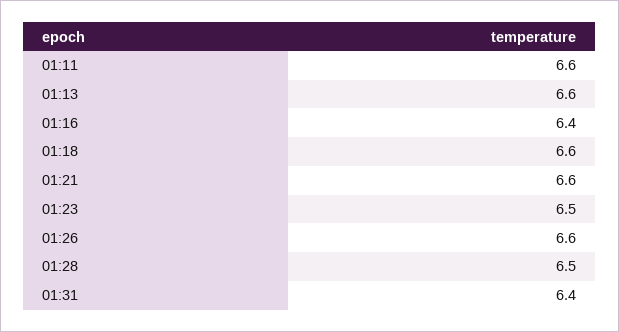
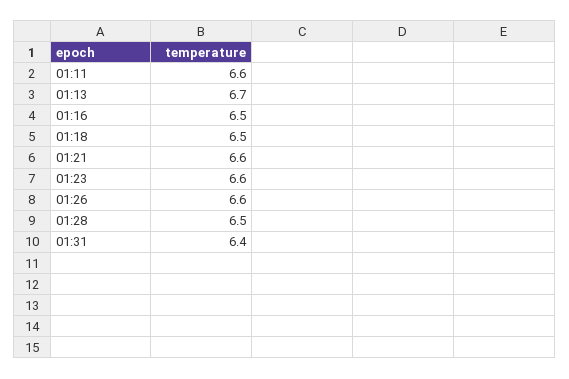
  {
    "01:11": 6.6,
-   "01:13": 6.6,
+   "01:13": 6.7,
-   "01:16": 6.4,
+   "01:16": 6.5,
-   "01:18": 6.6,
+   "01:18": 6.5,
    "01:21": 6.6,
-   "01:23": 6.5,
+   "01:23": 6.6,
    "01:26": 6.6,
    "01:28": 6.5,
    "01:31": 6.4
  }

